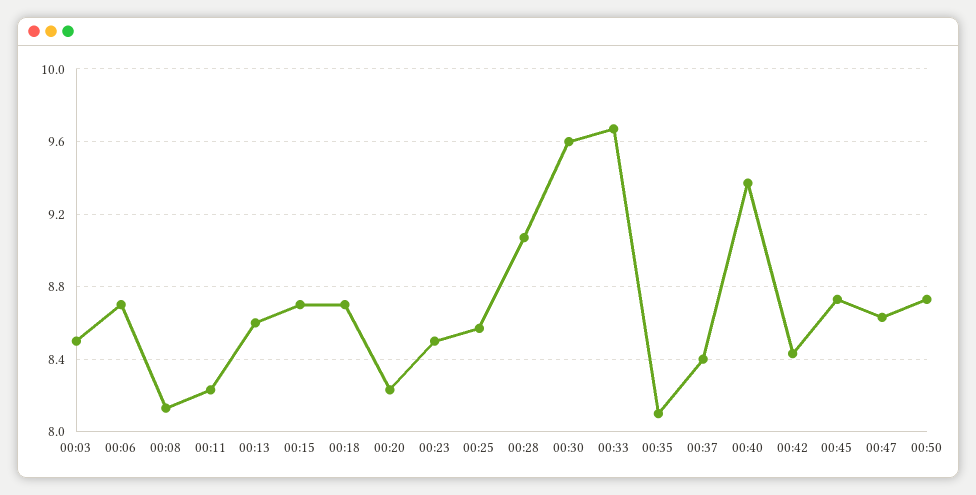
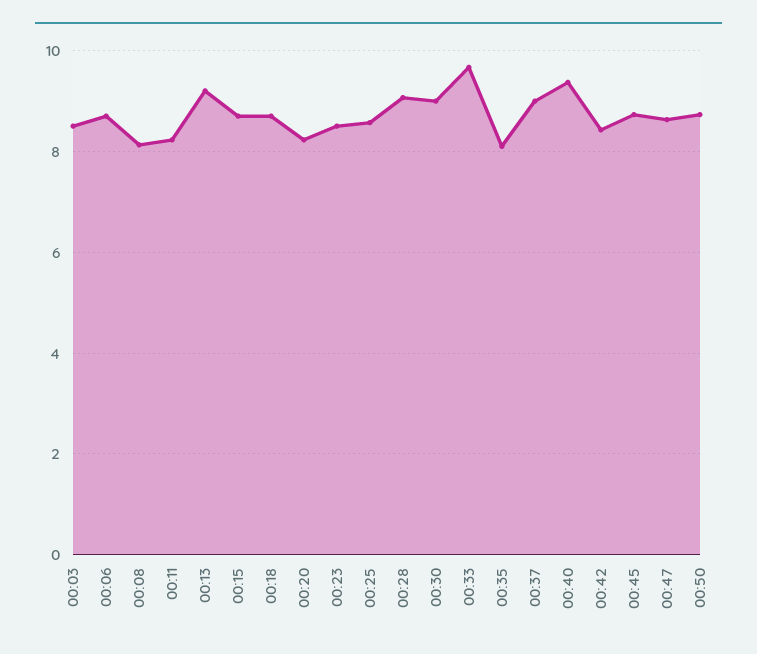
  {
    "00:03": 8.5,
    "00:06": 8.7,
    "00:08": 8.15,
    "00:11": 8.25,
-   "00:13": 8.6,
+   "00:13": 9.2,
    "00:15": 8.7,
    "00:18": 8.7,
    "00:20": 8.25,
    "00:23": 8.5,
    "00:25": 8.55,
    "00:28": 9.05,
-   "00:30": 9.6,
+   "00:30": 9,
    "00:33": 9.65,
    "00:35": 8.1,
-   "00:37": 8.4,
+   "00:37": 9,
    "00:40": 9.35,
    "00:42": 8.45,
    "00:45": 8.75,
    "00:47": 8.65,
    "00:50": 8.75
  }

